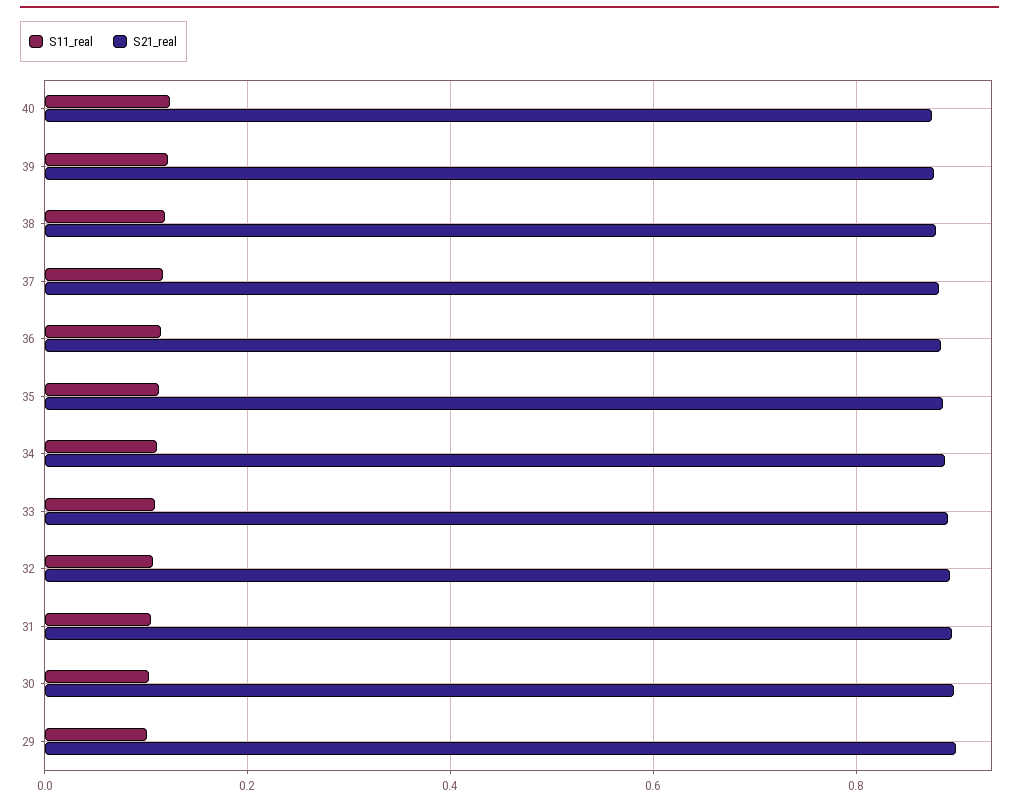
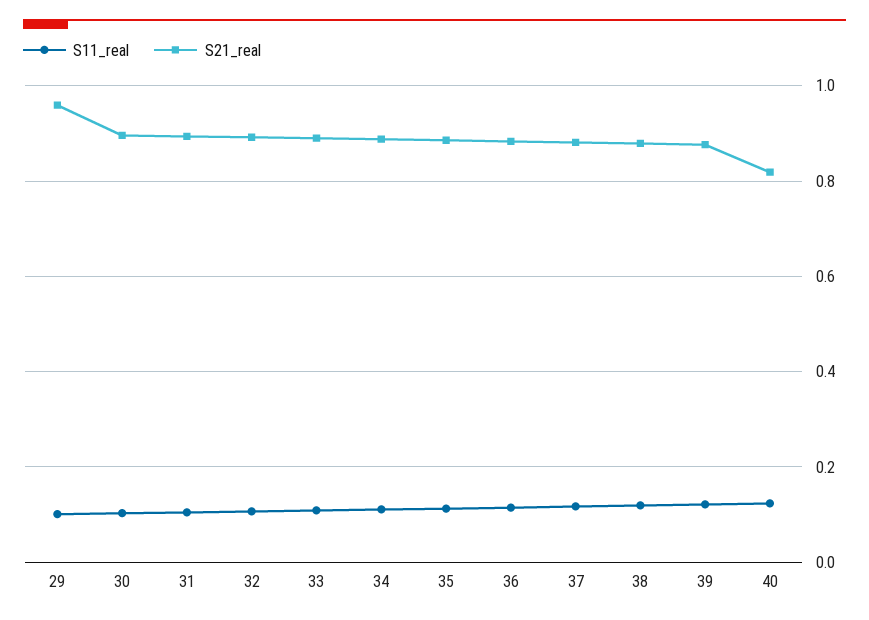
  {
    "S11_real": {
      "40": 0.12,
      "39": 0.12,
      "38": 0.12,
      "37": 0.12,
      "36": 0.12,
      "35": 0.12,
      "34": 0.12,
      "33": 0.1,
      "32": 0.1,
      "31": 0.1,
      "30": 0.1,
      "29": 0.1
    },
    "S21_real": {
-     "40": 0.88,
+     "40": 0.82,
      "39": 0.88,
      "38": 0.88,
      "37": 0.88,
      "36": 0.88,
      "35": 0.88,
      "34": 0.88,
      "33": 0.9,
      "32": 0.9,
      "31": 0.9,
      "30": 0.9,
-     "29": 0.9
+     "29": 0.96
    }
  }

